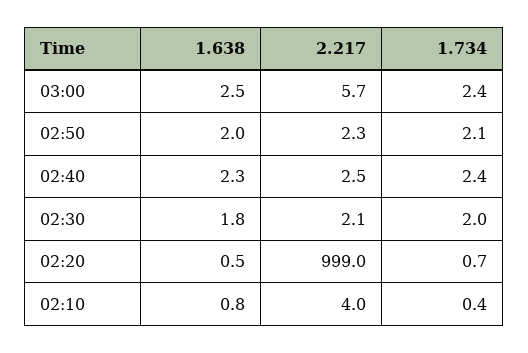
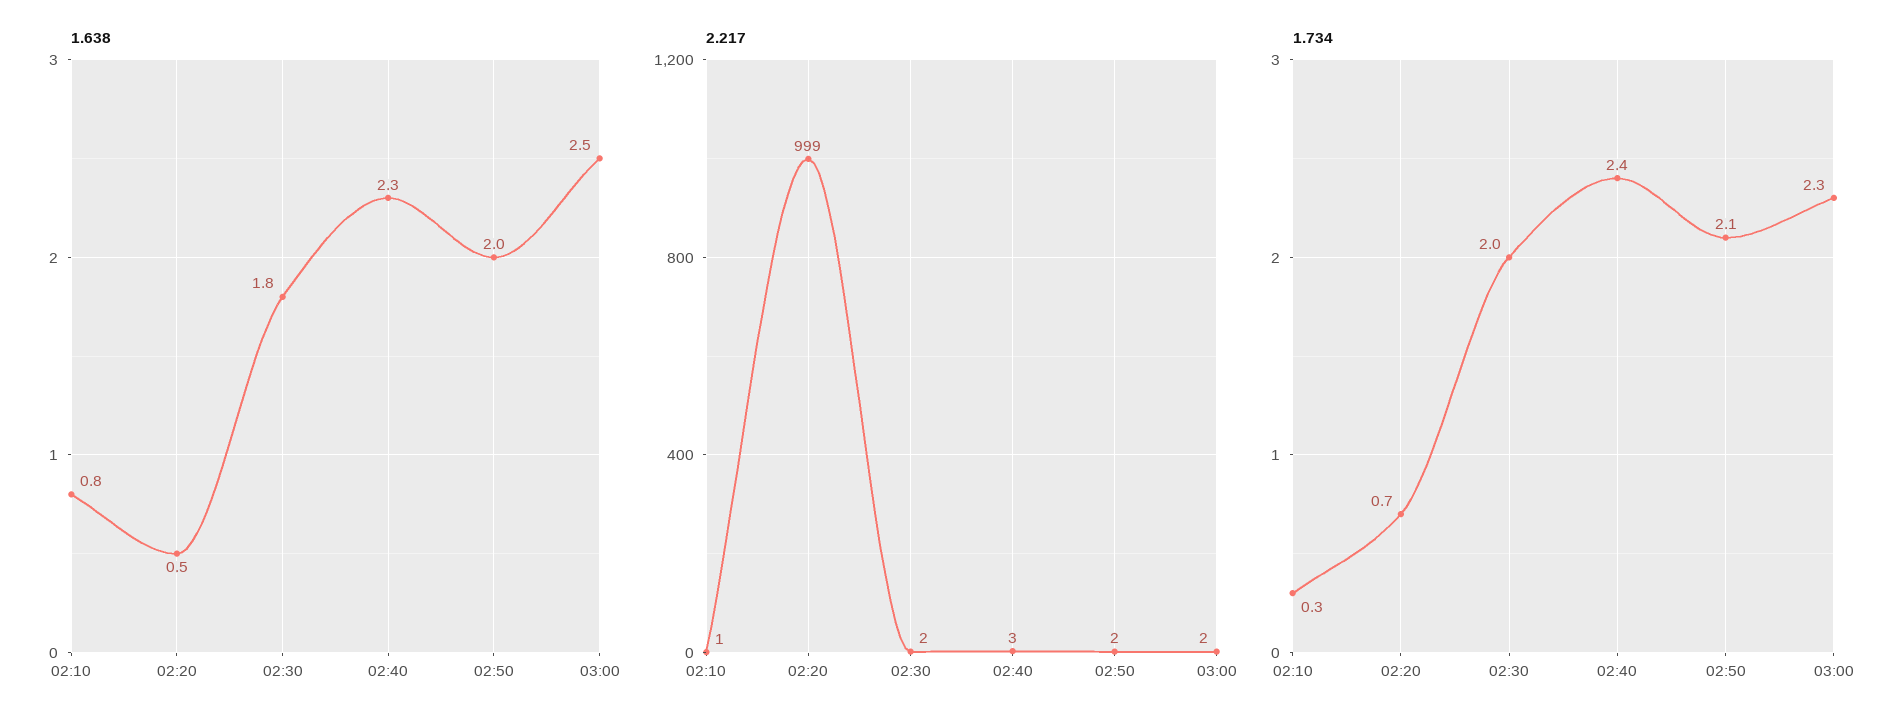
  {
    "1.638": {
      "03:00": 2.5,
      "02:50": 2,
      "02:40": 2.3,
      "02:30": 1.8,
      "02:20": 0.5,
      "02:10": 0.8
    },
    "2.217": {
-     "03:00": 5.7,
+     "03:00": 2,
      "02:50": 2.3,
      "02:40": 2.5,
      "02:30": 2.1,
      "02:20": 999,
-     "02:10": 4
+     "02:10": 1
    },
    "1.734": {
-     "03:00": 2.4,
+     "03:00": 2.3,
      "02:50": 2.1,
      "02:40": 2.4,
      "02:30": 2,
      "02:20": 0.7,
-     "02:10": 0.4
+     "02:10": 0.3
    }
  }

